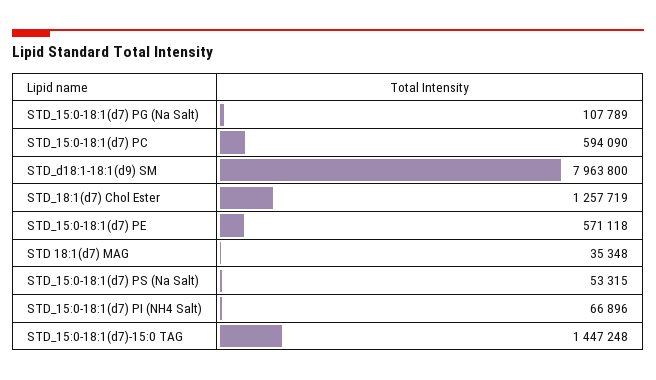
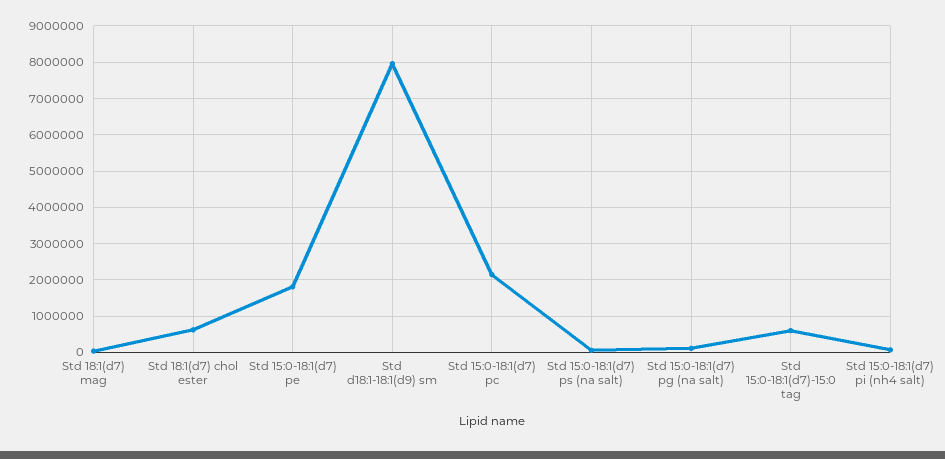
  {
    "STD_15:0-18:1(d7) PG (Na Salt)": 107789,
-   "STD_15:0-18:1(d7) PC": 594090,
+   "STD_15:0-18:1(d7) PC": 2200000,
    "STD_d18:1-18:1(d9) SM": 7963800,
-   "STD_18:1(d7) Chol Ester": 1257719,
+   "STD_18:1(d7) Chol Ester": 600000,
-   "STD_15:0-18:1(d7) PE": 571118,
+   "STD_15:0-18:1(d7) PE": 1800000,
    "STD 18:1(d7) MAG": 35348,
    "STD_15:0-18:1(d7) PS (Na Salt)": 53315,
    "STD_15:0-18:1(d7) PI (NH4 Salt)": 66896,
-   "STD_15:0-18:1(d7)-15:0 TAG": 1447248
+   "STD_15:0-18:1(d7)-15:0 TAG": 600000
  }

